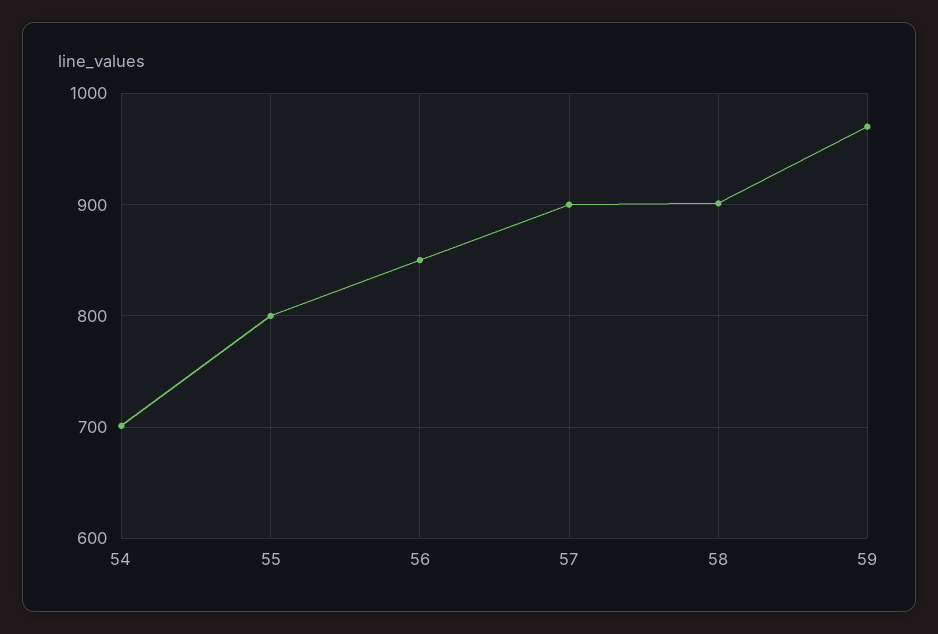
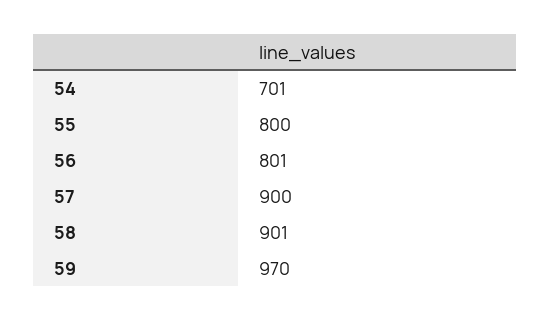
  {
    "54": 701,
    "55": 800,
-   "56": 850,
+   "56": 801,
    "57": 900,
    "58": 901,
    "59": 970
  }

